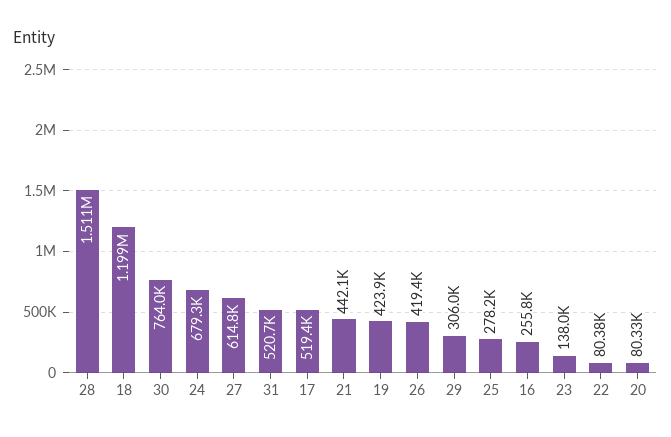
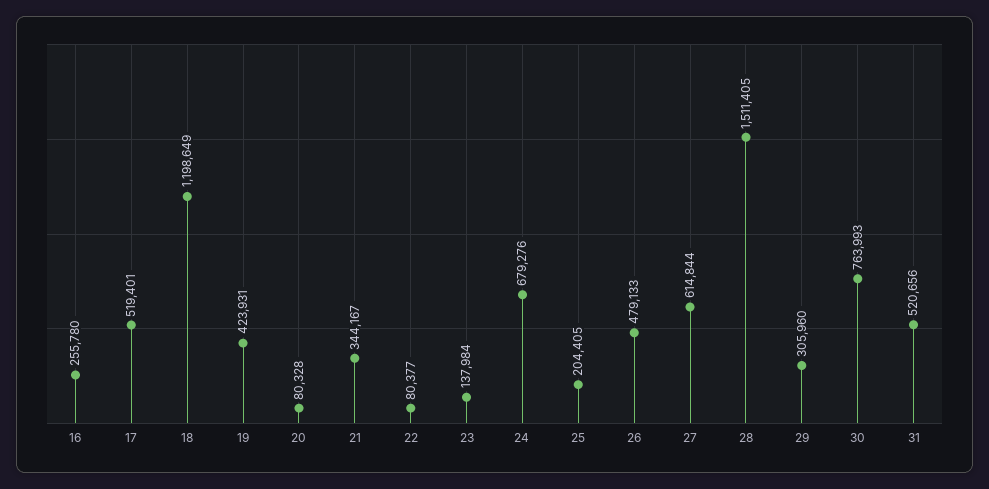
  {
    "28": 1511405,
    "18": 1198649,
    "30": 763993,
    "24": 679276,
    "27": 614844,
    "31": 520656,
    "17": 519401,
-   "21": 442100,
+   "21": 344167,
    "19": 423931,
-   "26": 419400,
+   "26": 479133,
    "29": 305960,
-   "25": 278200,
+   "25": 204405,
    "16": 255780,
    "23": 137984,
    "22": 80377,
    "20": 80328
  }

